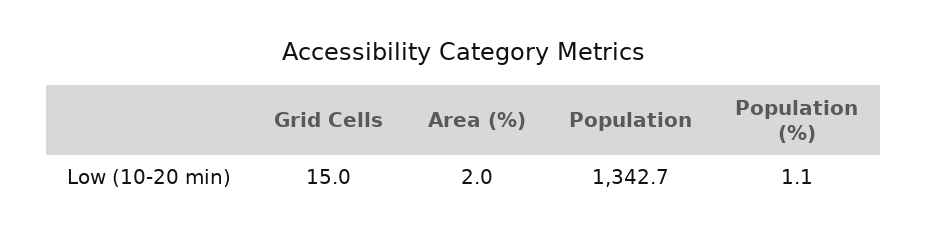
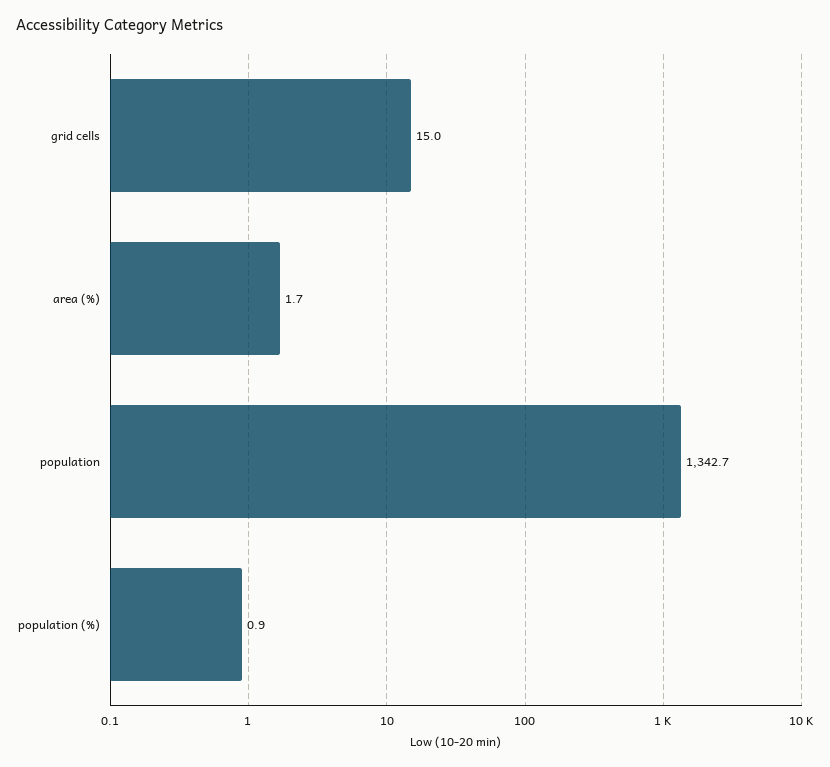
  {
    "Grid Cells": 15,
-   "Area (%)": 2,
+   "Area (%)": 1.7,
    "Population": 1342.7,
-   "Population (%)": 1.1
+   "Population (%)": 0.9
  }

